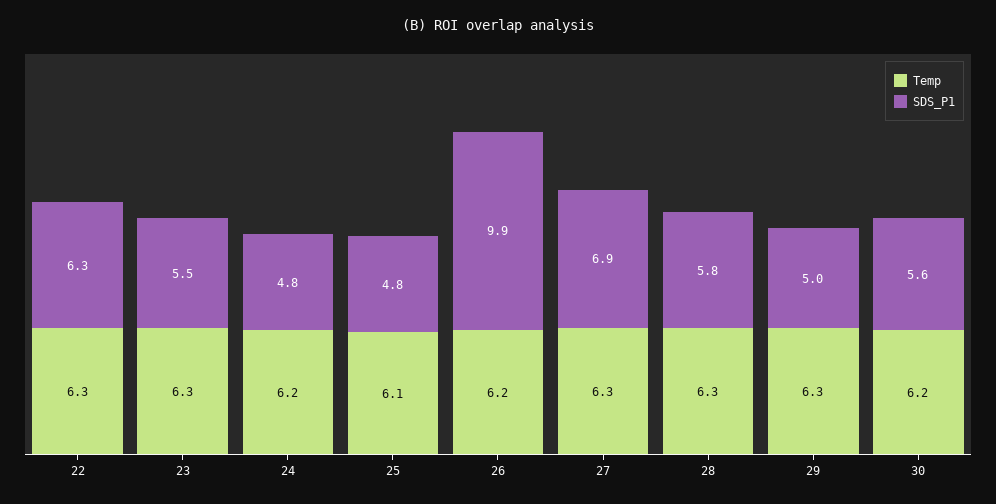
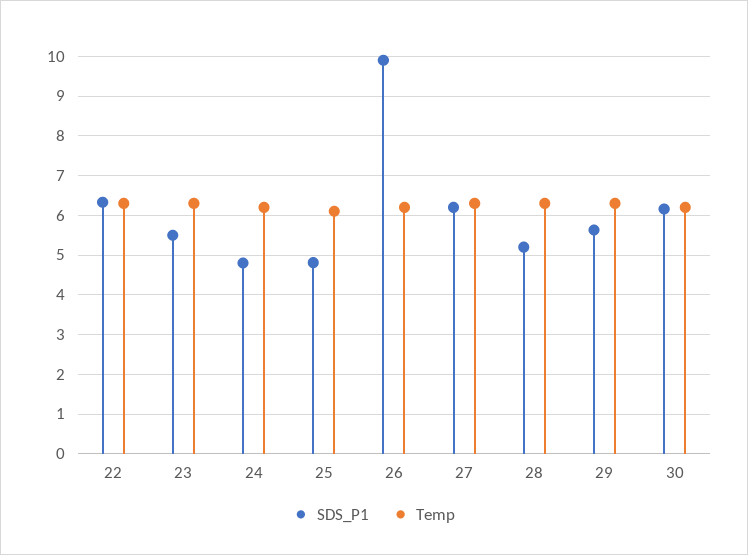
  {
    "Temp": {
      "22": 6.3,
      "23": 6.3,
      "24": 6.2,
      "25": 6.1,
      "26": 6.2,
      "27": 6.3,
      "28": 6.3,
      "29": 6.3,
      "30": 6.2
    },
    "SDS_P1": {
      "22": 6.3,
      "23": 5.5,
      "24": 4.8,
      "25": 4.8,
      "26": 9.9,
-     "27": 6.9,
+     "27": 6.2,
-     "28": 5.8,
+     "28": 5.2,
-     "29": 5,
+     "29": 5.6,
-     "30": 5.6
+     "30": 6.2
    }
  }

